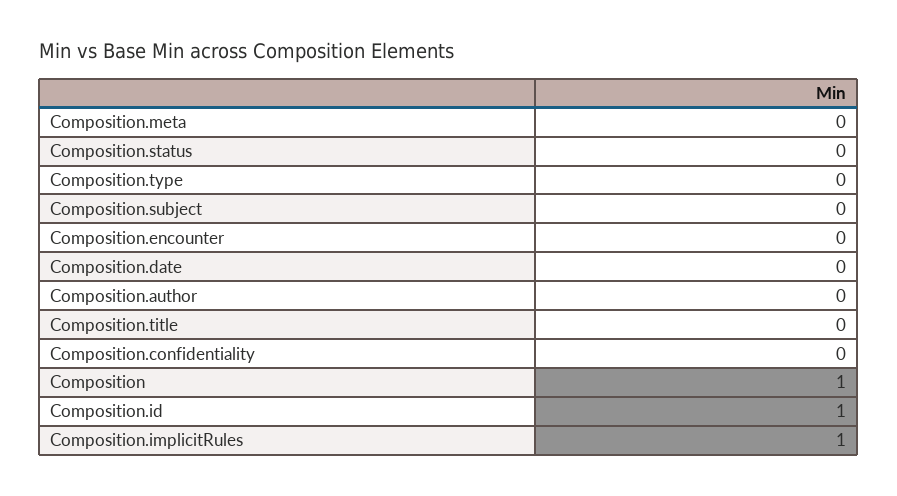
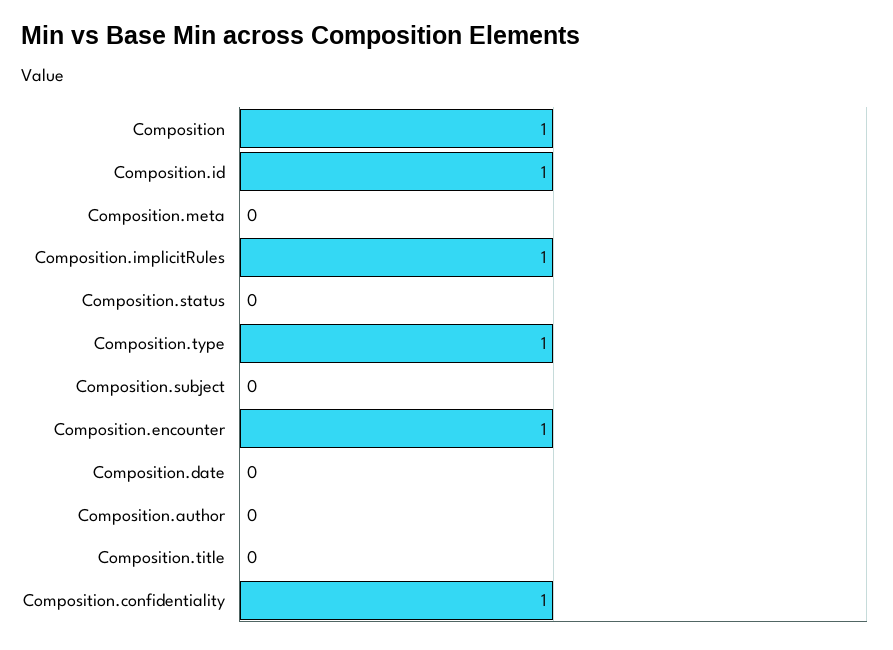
  {
    "Composition.meta": 0,
    "Composition.status": 0,
-   "Composition.type": 0,
+   "Composition.type": 1,
    "Composition.subject": 0,
-   "Composition.encounter": 0,
+   "Composition.encounter": 1,
    "Composition.date": 0,
    "Composition.author": 0,
    "Composition.title": 0,
-   "Composition.confidentiality": 0,
+   "Composition.confidentiality": 1,
    "Composition": 1,
    "Composition.id": 1,
    "Composition.implicitRules": 1
  }

